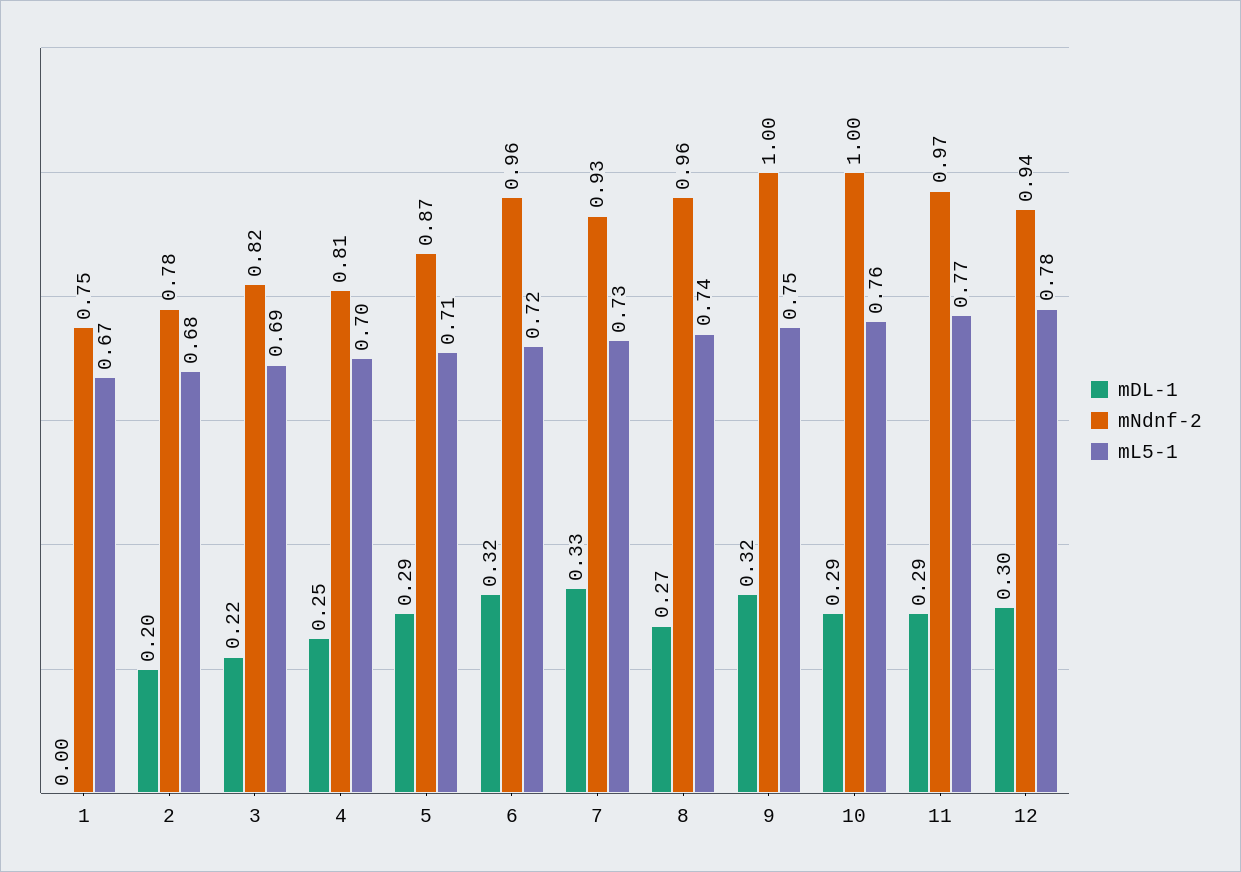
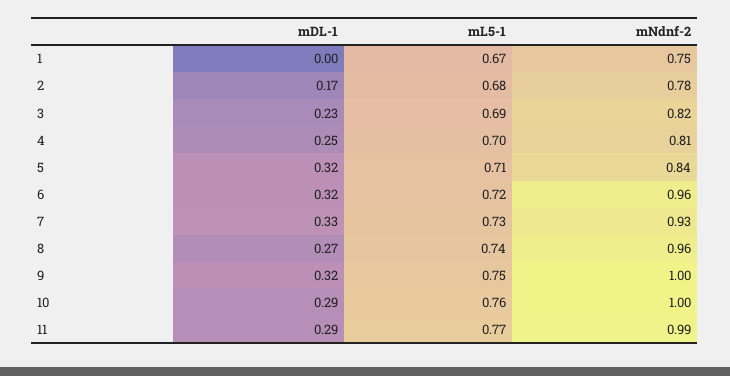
  {
    "mDL-1": {
      "1": 0,
-     "2": 0.2,
+     "2": 0.17,
-     "3": 0.22,
+     "3": 0.23,
      "4": 0.25,
-     "5": 0.29,
+     "5": 0.32,
      "6": 0.32,
      "7": 0.33,
      "8": 0.27,
      "9": 0.32,
      "10": 0.29,
-     "11": 0.29,
+     "11": 0.29
-     "12": 0.3
    },
    "mNdnf-2": {
      "1": 0.75,
      "2": 0.78,
      "3": 0.82,
      "4": 0.81,
-     "5": 0.87,
+     "5": 0.84,
      "6": 0.96,
      "7": 0.93,
      "8": 0.96,
      "9": 1,
      "10": 1,
-     "11": 0.97,
+     "11": 0.99
-     "12": 0.94
    },
    "mL5-1": {
      "1": 0.67,
      "2": 0.68,
      "3": 0.69,
      "4": 0.7,
      "5": 0.71,
      "6": 0.72,
      "7": 0.73,
      "8": 0.74,
      "9": 0.75,
      "10": 0.76,
-     "11": 0.77,
+     "11": 0.77
-     "12": 0.78
    }
  }

